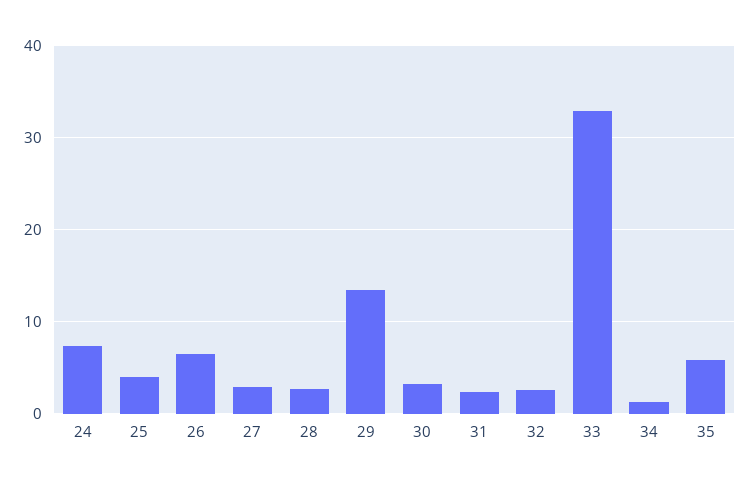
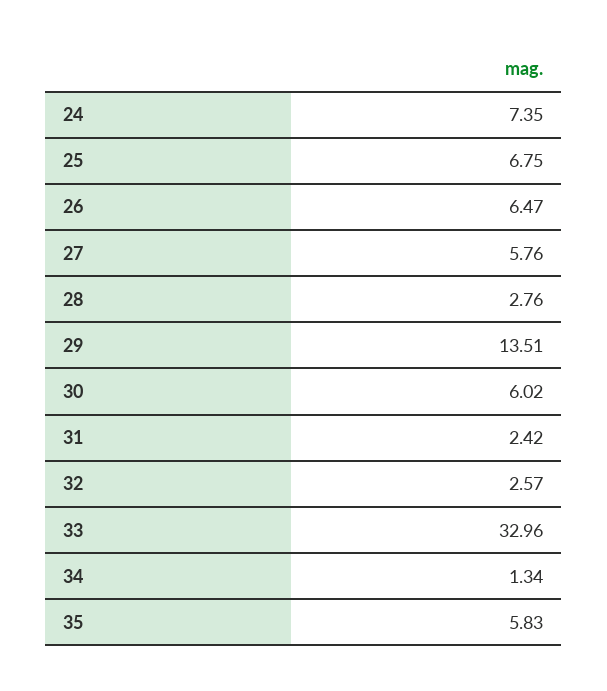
  {
    "24": 7.35,
-   "25": 4,
+   "25": 6.75,
    "26": 6.47,
-   "27": 3,
+   "27": 5.76,
    "28": 2.76,
    "29": 13.51,
-   "30": 3,
+   "30": 6.02,
    "31": 2.42,
    "32": 2.57,
    "33": 32.96,
    "34": 1.34,
    "35": 5.83
  }

